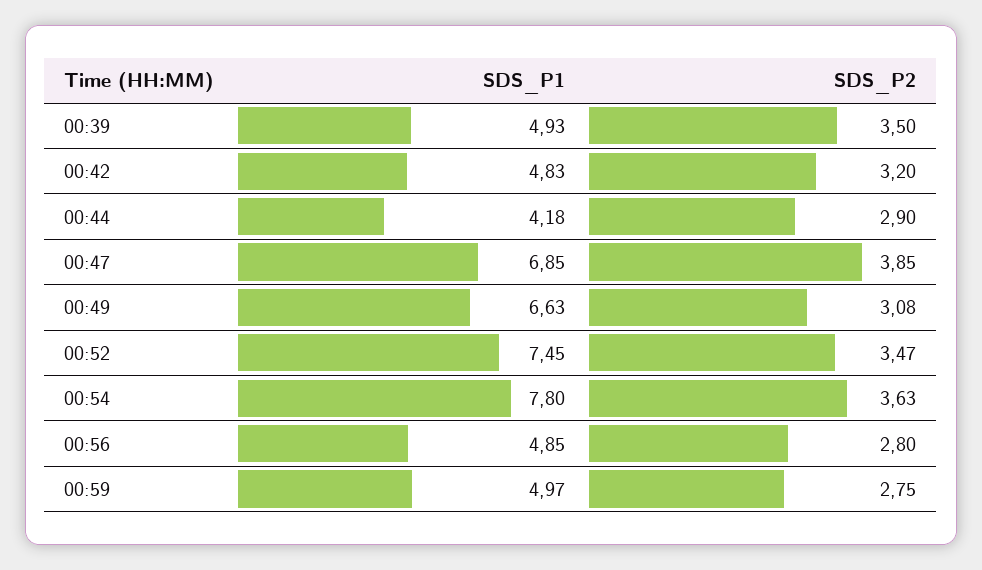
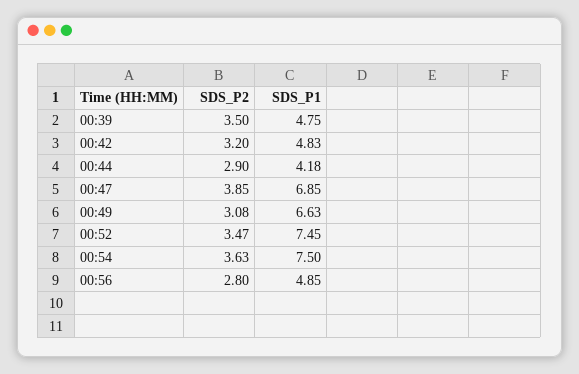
  {
    "SDS_P1": {
-     "00:39": 4.93,
+     "00:39": 4.75,
      "00:42": 4.83,
      "00:44": 4.18,
      "00:47": 6.85,
      "00:49": 6.63,
      "00:52": 7.45,
-     "00:54": 7.8,
+     "00:54": 7.5,
-     "00:56": 4.85,
+     "00:56": 4.85
-     "00:59": 4.97
    },
    "SDS_P2": {
      "00:39": 3.5,
      "00:42": 3.2,
      "00:44": 2.9,
      "00:47": 3.85,
      "00:49": 3.08,
      "00:52": 3.47,
      "00:54": 3.63,
-     "00:56": 2.8,
+     "00:56": 2.8
-     "00:59": 2.75
    }
  }

